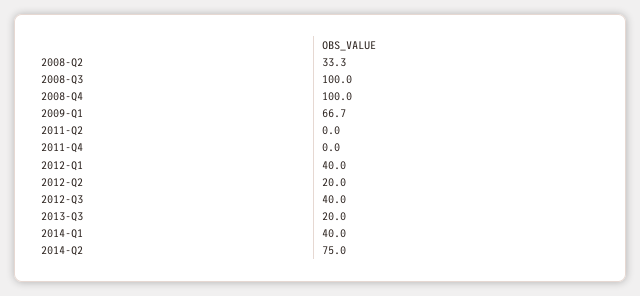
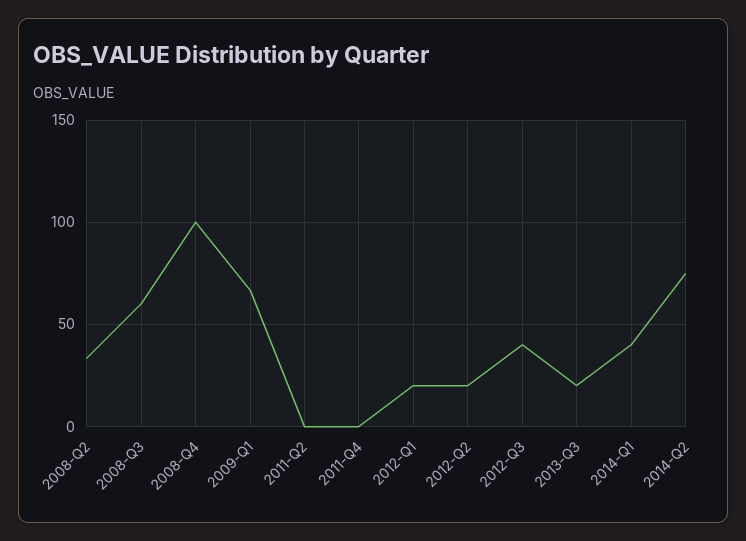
  {
    "2008-Q2": 33.3,
-   "2008-Q3": 100,
+   "2008-Q3": 60,
    "2008-Q4": 100,
    "2009-Q1": 66.7,
    "2011-Q2": 0,
    "2011-Q4": 0,
-   "2012-Q1": 40,
+   "2012-Q1": 20,
    "2012-Q2": 20,
    "2012-Q3": 40,
    "2013-Q3": 20,
    "2014-Q1": 40,
    "2014-Q2": 75
  }

